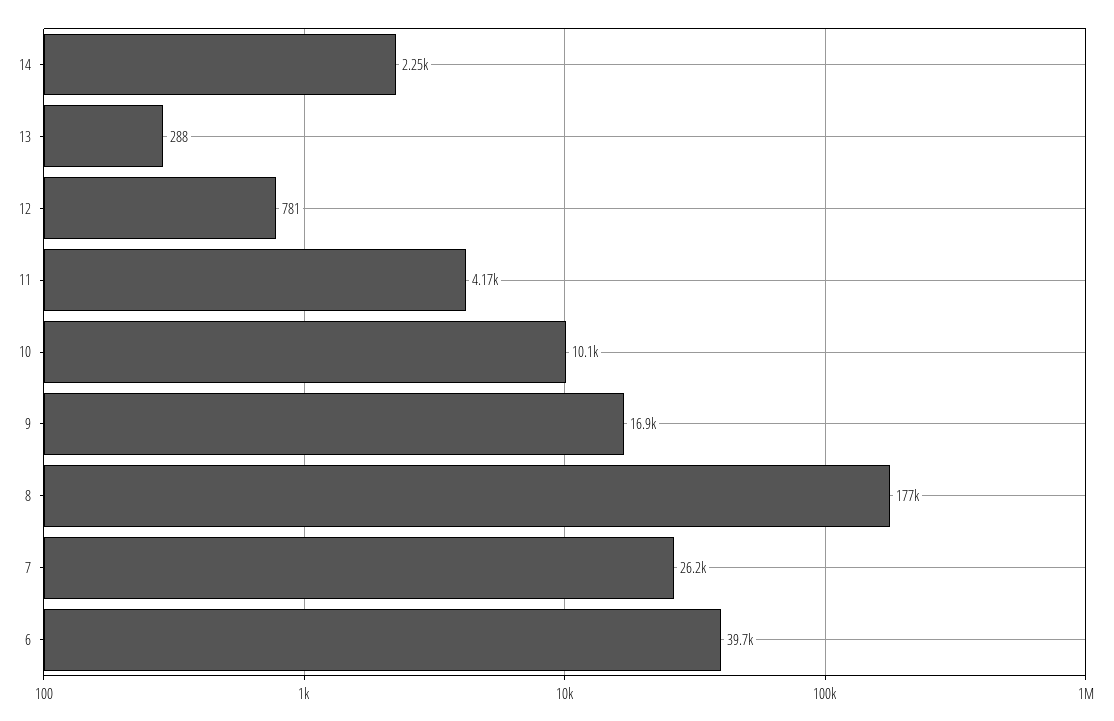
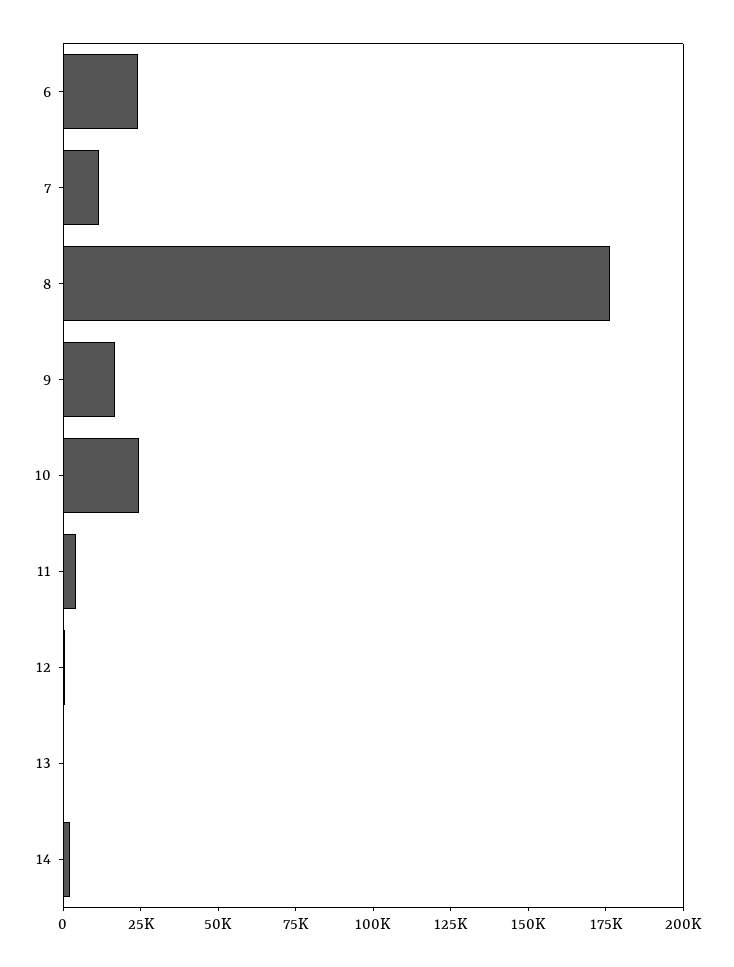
  {
    "14": 2250,
    "13": 288,
    "12": 781,
    "11": 4170,
-   "10": 10100,
+   "10": 25000,
    "9": 16900,
    "8": 177000,
-   "7": 26200,
+   "7": 10000,
-   "6": 39700
+   "6": 25000
  }

